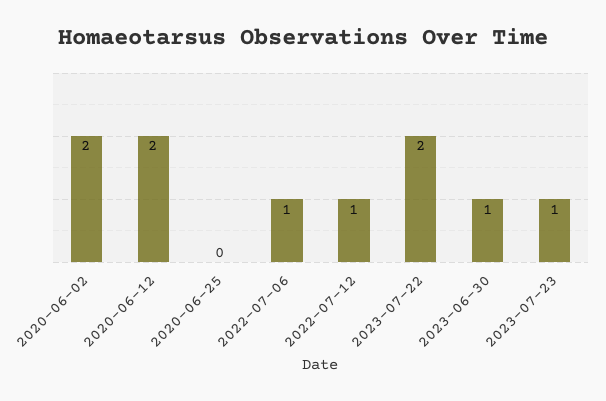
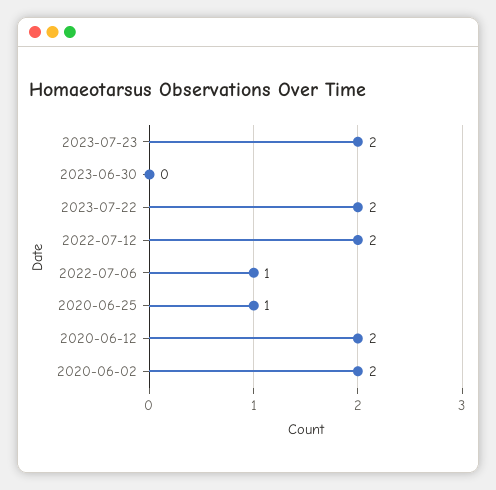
  {
    "2020-06-02": 2,
    "2020-06-12": 2,
-   "2020-06-25": 0,
+   "2020-06-25": 1,
    "2022-07-06": 1,
-   "2022-07-12": 1,
+   "2022-07-12": 2,
    "2023-07-22": 2,
-   "2023-06-30": 1,
+   "2023-06-30": 0,
-   "2023-07-23": 1
+   "2023-07-23": 2
  }

